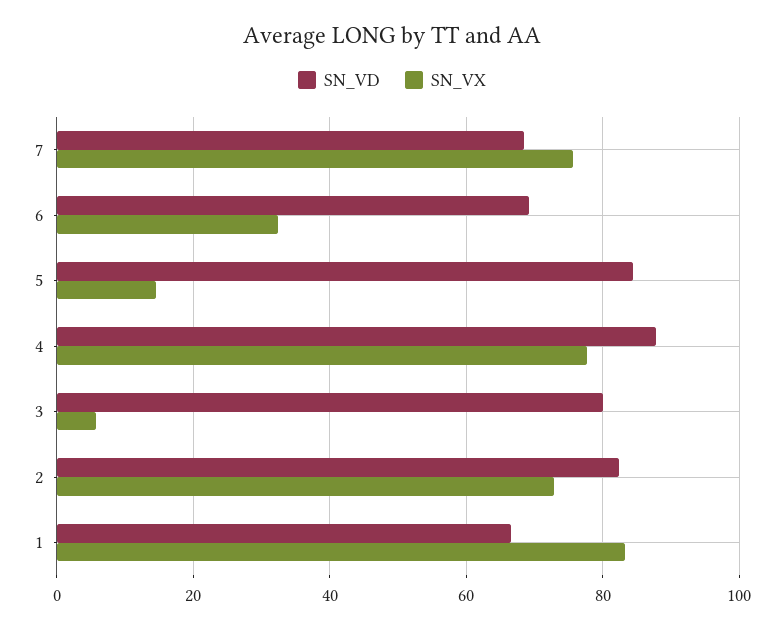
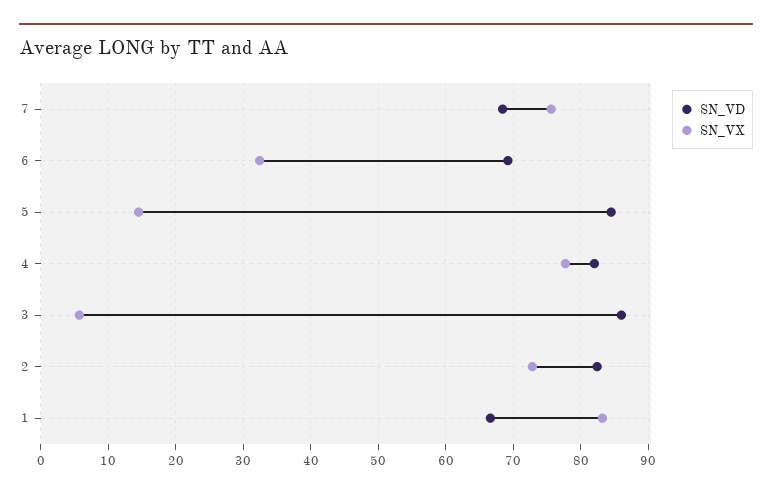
  {
    "SN_VD": {
      "7": 68,
      "6": 69,
      "5": 85,
-     "4": 88,
+     "4": 82,
-     "3": 80,
+     "3": 86,
      "2": 82,
      "1": 67
    },
    "SN_VX": {
      "7": 76,
      "6": 32,
      "5": 15,
      "4": 78,
      "3": 6,
      "2": 73,
      "1": 83
    }
  }

